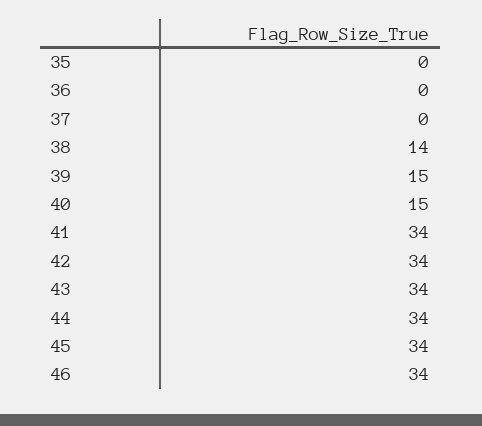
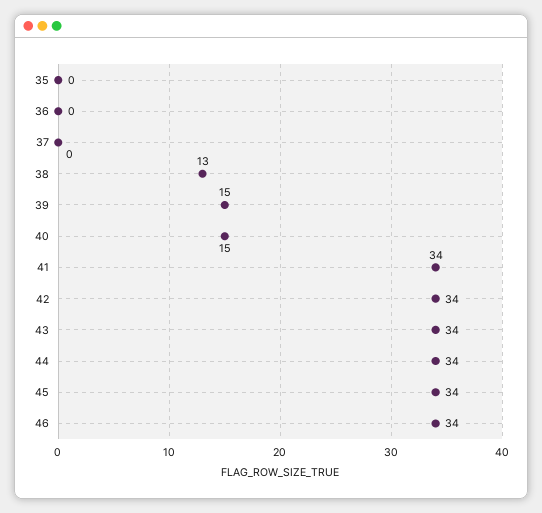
  {
    "35": 0,
    "36": 0,
    "37": 0,
-   "38": 14,
+   "38": 13,
    "39": 15,
    "40": 15,
    "41": 34,
    "42": 34,
    "43": 34,
    "44": 34,
    "45": 34,
    "46": 34
  }

